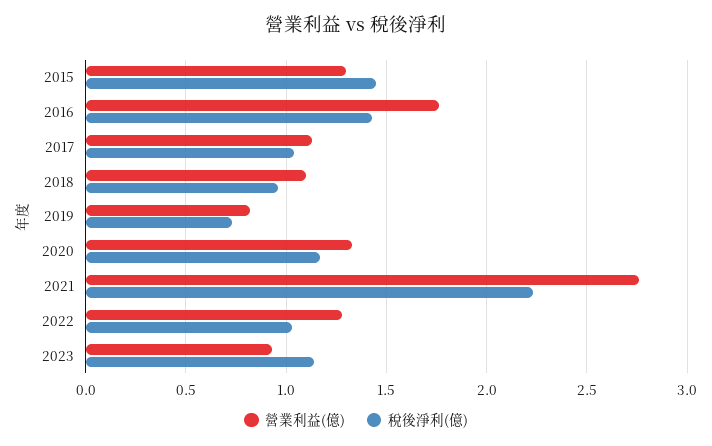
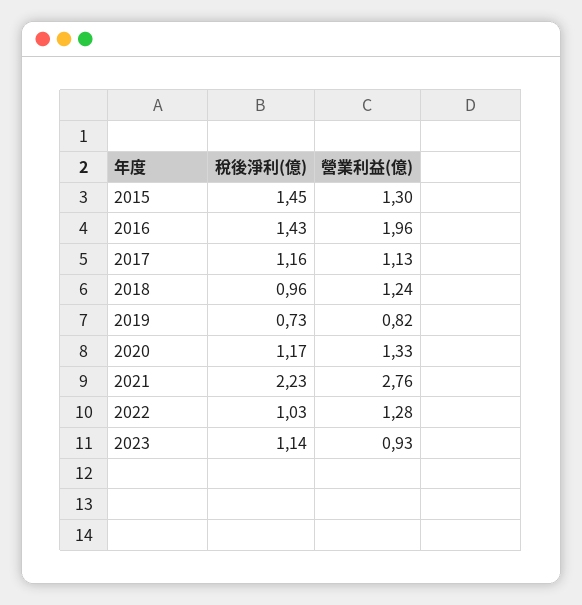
  {
    "營業利益(億)": {
      "2015": 1.3,
-     "2016": 1.75,
+     "2016": 1.96,
      "2017": 1.13,
-     "2018": 1.1,
+     "2018": 1.24,
      "2019": 0.82,
      "2020": 1.33,
      "2021": 2.76,
      "2022": 1.28,
      "2023": 0.93
    },
    "稅後淨利(億)": {
      "2015": 1.45,
      "2016": 1.43,
-     "2017": 1.05,
+     "2017": 1.16,
      "2018": 0.96,
      "2019": 0.73,
      "2020": 1.17,
      "2021": 2.23,
      "2022": 1.03,
      "2023": 1.14
    }
  }

